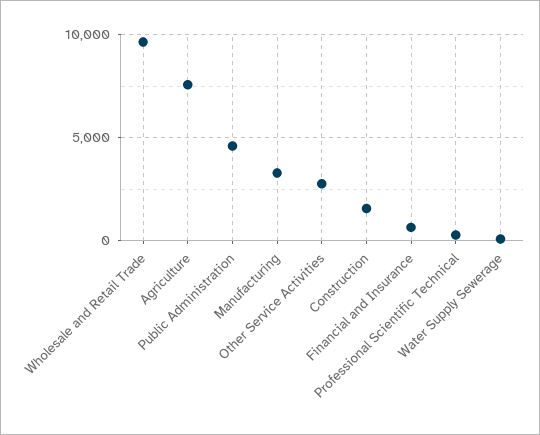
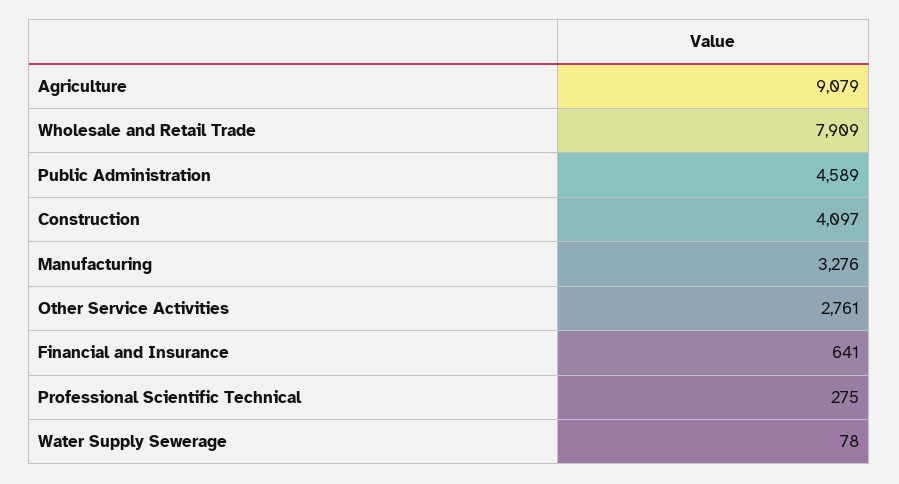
  {
-   "Wholesale and Retail Trade": 9500,
+   "Wholesale and Retail Trade": 7909,
-   "Agriculture": 7500,
+   "Agriculture": 9079,
    "Public Administration": 4589,
    "Manufacturing": 3276,
    "Other Service Activities": 2761,
-   "Construction": 1500,
+   "Construction": 4097,
    "Financial and Insurance": 641,
    "Professional Scientific Technical": 275,
    "Water Supply Sewerage": 78
  }

